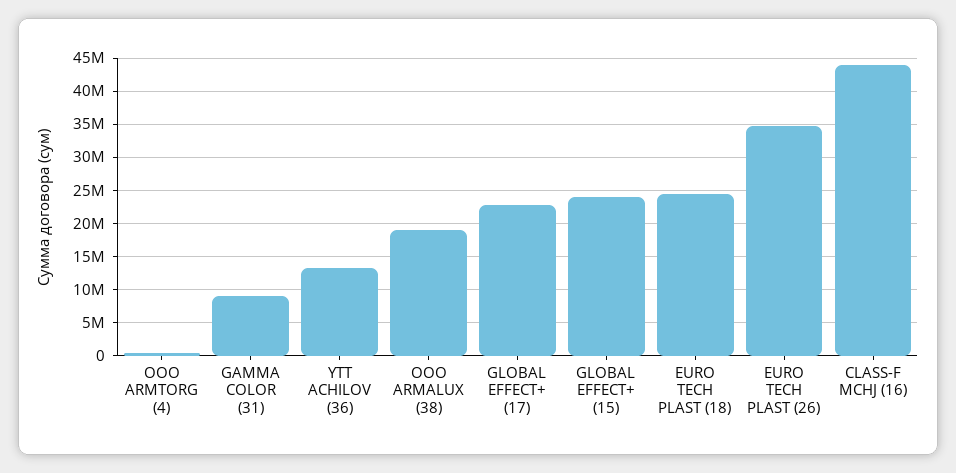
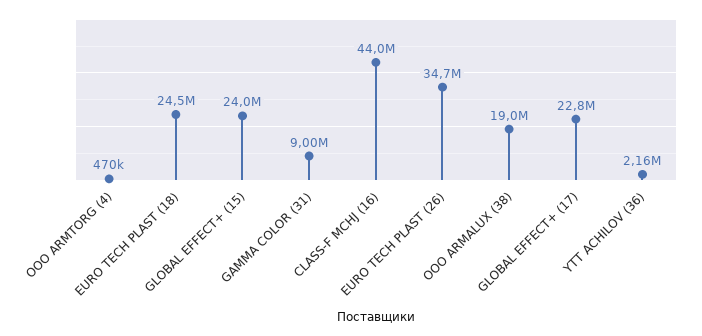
  {
    "ООО ARMTORG (4)": 470000,
    "GAMMA COLOR (31)": 9000000,
-   "YTT ACHILOV (36)": 13000000,
+   "YTT ACHILOV (36)": 2160000,
    "ООО ARMALUX (38)": 19000000,
    "GLOBAL EFFECT+ (17)": 22800000,
    "GLOBAL EFFECT+ (15)": 24000000,
    "EURO TECH PLAST (18)": 24500000,
    "EURO TECH PLAST (26)": 34700000,
    "CLASS-F MCHJ (16)": 44000000
  }

